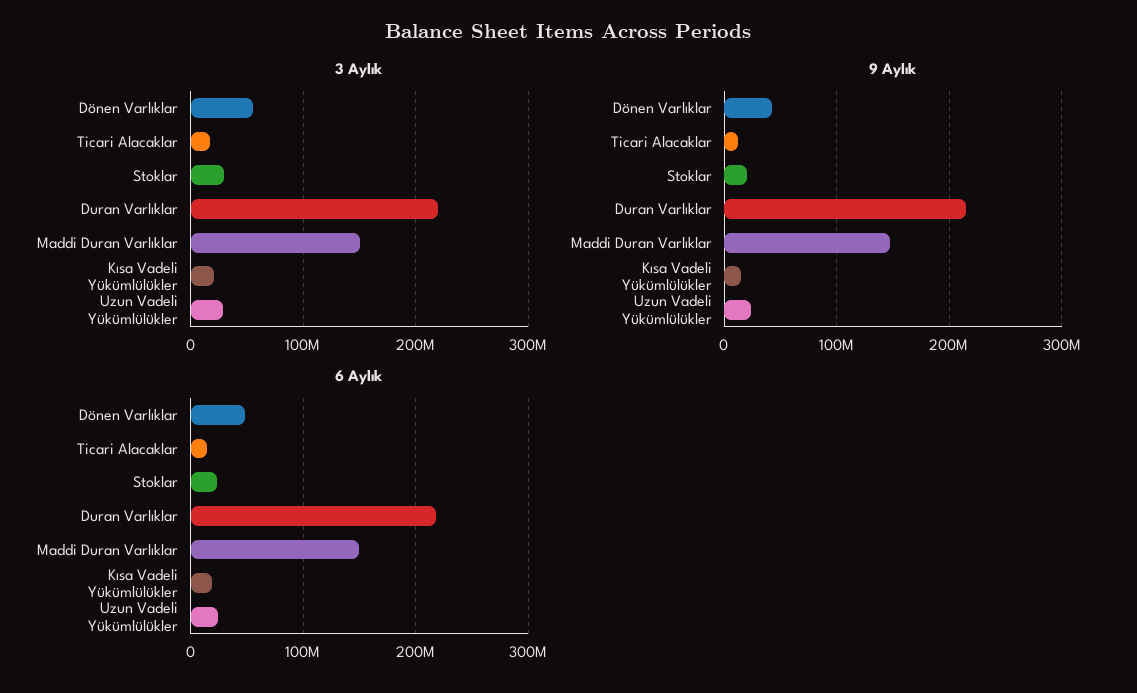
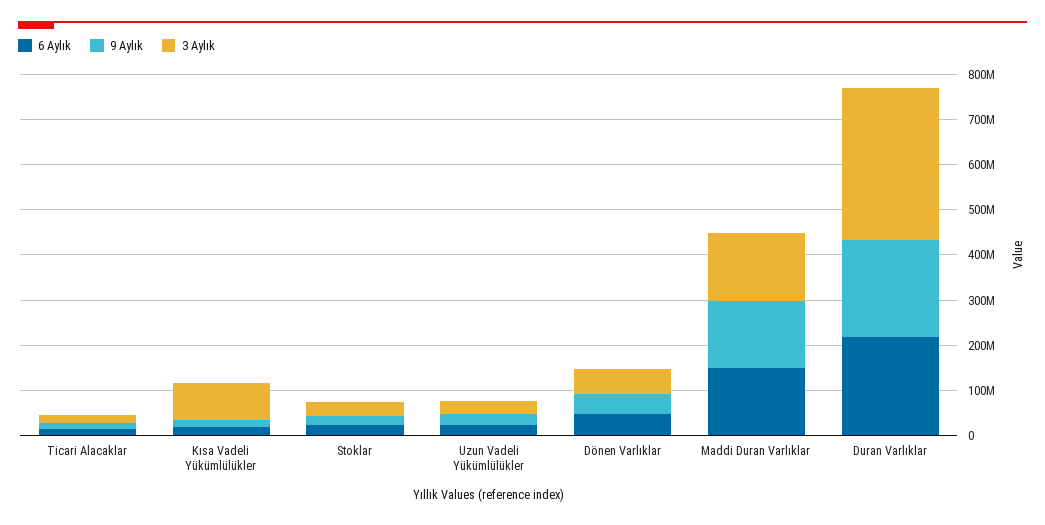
  {
    "3 Aylık": {
      "Dönen Varlıklar": 60000000,
      "Ticari Alacaklar": 20000000,
      "Stoklar": 30000000,
-     "Duran Varlıklar": 220000000,
+     "Duran Varlıklar": 340000000,
      "Maddi Duran Varlıklar": 150000000,
-     "Kısa Vadeli Yükümlülükler": 20000000,
+     "Kısa Vadeli Yükümlülükler": 80000000,
      "Uzun Vadeli Yükümlülükler": 30000000
    },
    "9 Aylık": {
      "Dönen Varlıklar": 40000000,
      "Ticari Alacaklar": 10000000,
      "Stoklar": 20000000,
      "Duran Varlıklar": 210000000,
      "Maddi Duran Varlıklar": 150000000,
      "Kısa Vadeli Yükümlülükler": 10000000,
      "Uzun Vadeli Yükümlülükler": 20000000
    },
    "6 Aylık": {
      "Dönen Varlıklar": 50000000,
      "Ticari Alacaklar": 10000000,
      "Stoklar": 20000000,
      "Duran Varlıklar": 220000000,
      "Maddi Duran Varlıklar": 150000000,
      "Kısa Vadeli Yükümlülükler": 20000000,
      "Uzun Vadeli Yükümlülükler": 20000000
    }
  }

